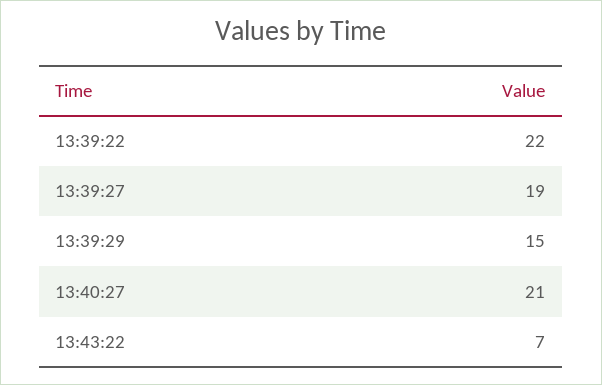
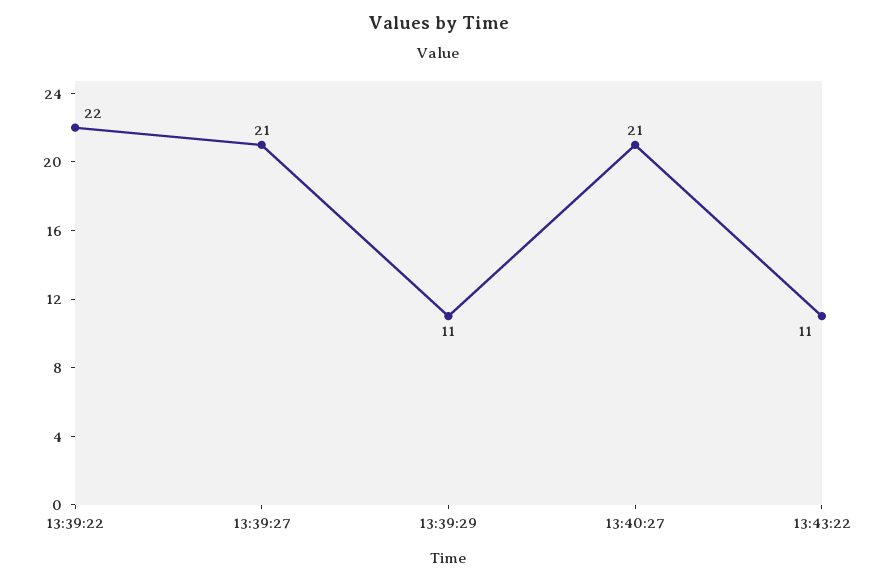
  {
    "13:39:22": 22,
-   "13:39:27": 19,
+   "13:39:27": 21,
-   "13:39:29": 15,
+   "13:39:29": 11,
    "13:40:27": 21,
-   "13:43:22": 7
+   "13:43:22": 11
  }

